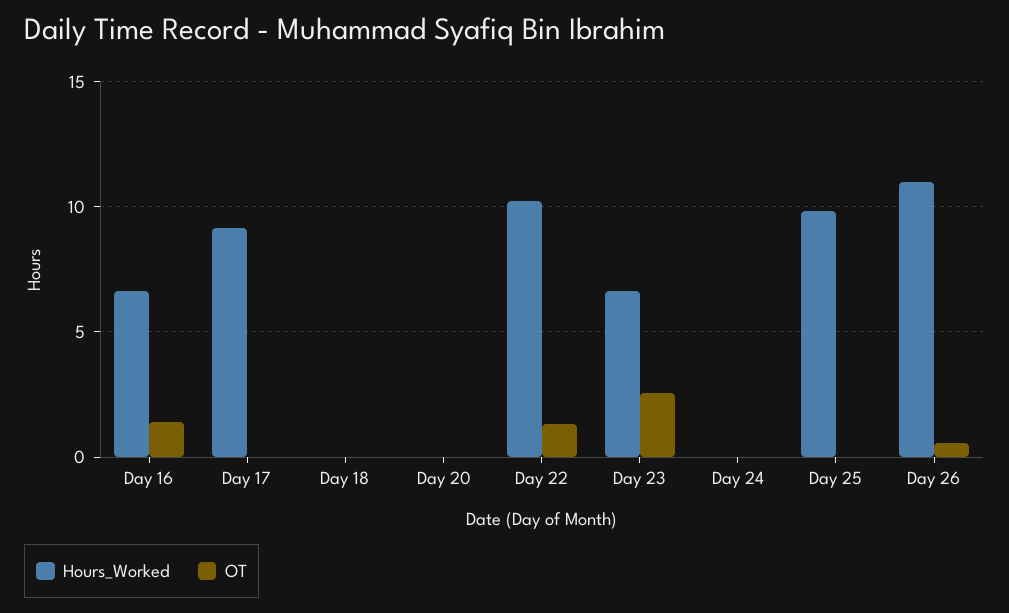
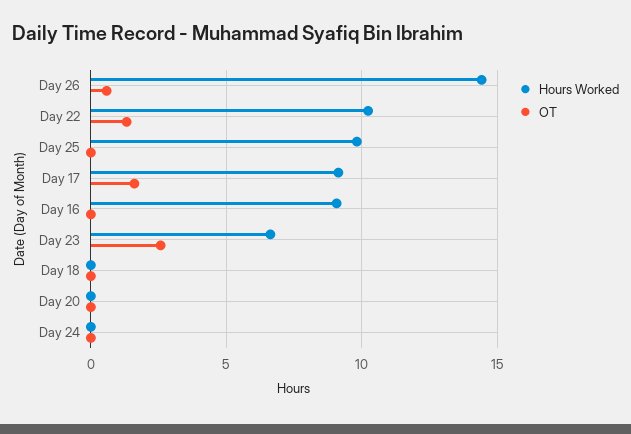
  {
    "Hours_Worked": {
-     "Day 16": 6.5,
+     "Day 16": 9,
      "Day 17": 9,
      "Day 18": 0,
      "Day 20": 0,
      "Day 22": 10,
      "Day 23": 6.5,
      "Day 24": 0,
      "Day 25": 10,
-     "Day 26": 11
+     "Day 26": 14.5
    },
    "OT": {
-     "Day 16": 1.5,
+     "Day 16": 0,
-     "Day 17": 0,
+     "Day 17": 1.5,
      "Day 18": 0,
      "Day 20": 0,
      "Day 22": 1.5,
      "Day 23": 2.5,
      "Day 24": 0,
      "Day 25": 0,
      "Day 26": 0.5
    }
  }

